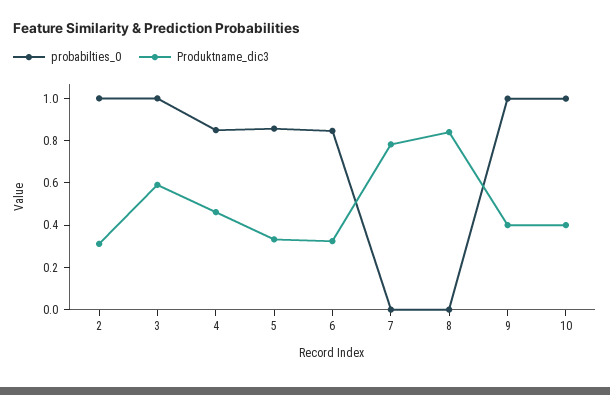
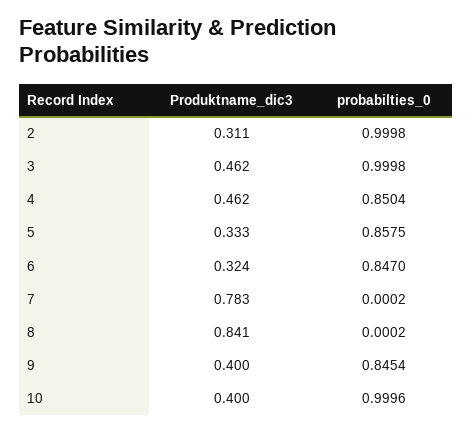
  {
    "probabilties_0": {
      "2": 0.9998,
      "3": 0.9998,
      "4": 0.8504,
      "5": 0.8575,
      "6": 0.847,
      "7": 0.0002,
      "8": 0.0002,
-     "9": 1,
+     "9": 0.8454,
      "10": 0.9996
    },
    "Produktname_dic3": {
      "2": 0.311,
-     "3": 0.6,
+     "3": 0.462,
      "4": 0.462,
      "5": 0.333,
      "6": 0.324,
      "7": 0.783,
      "8": 0.841,
      "9": 0.4,
      "10": 0.4
    }
  }

